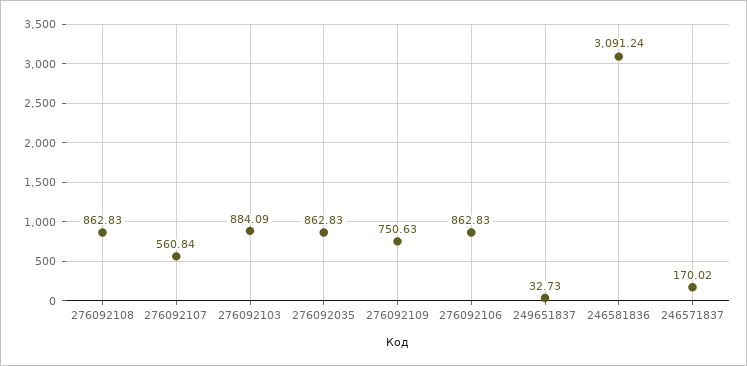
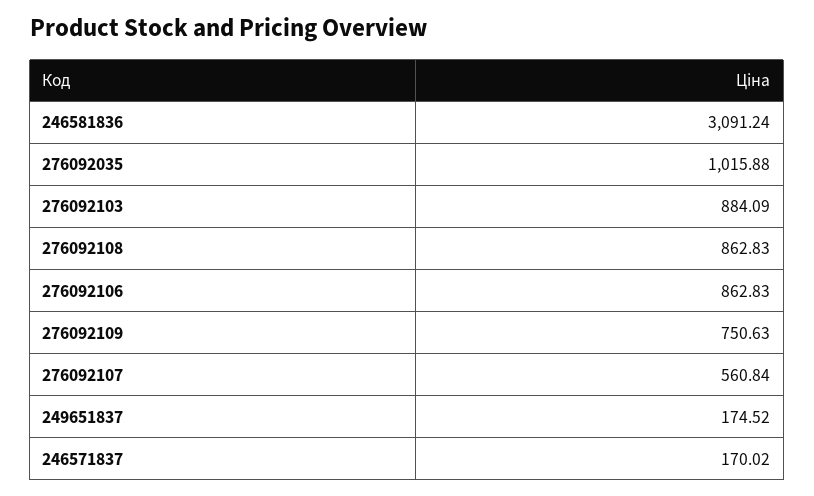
  {
    "276092108": 862.83,
    "276092107": 560.84,
    "276092103": 884.09,
-   "276092035": 862.83,
+   "276092035": 1015.88,
    "276092109": 750.63,
    "276092106": 862.83,
-   "249651837": 32.73,
+   "249651837": 174.52,
    "246581836": 3091.24,
    "246571837": 170.02
  }

